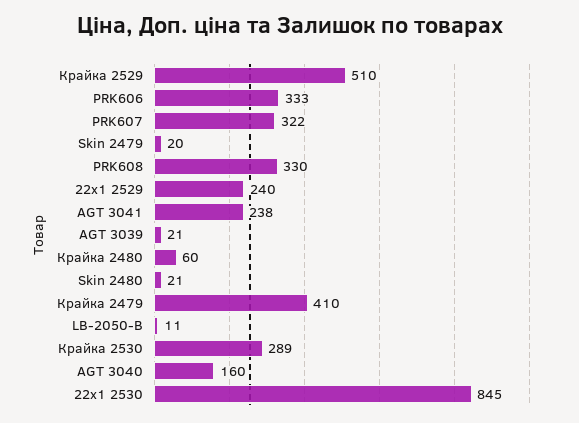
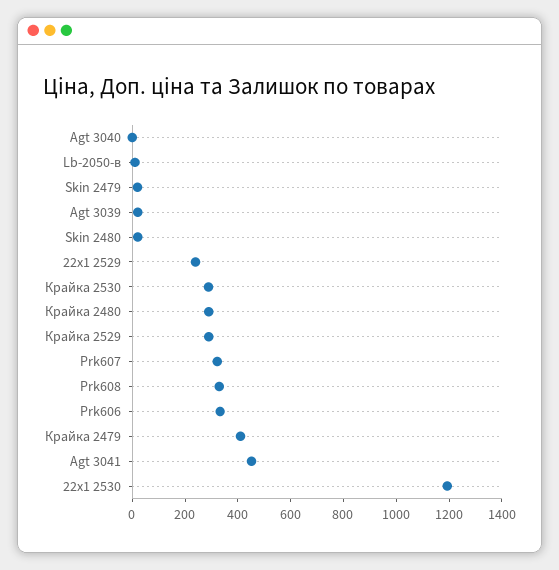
  {
-   "Крайка 2529": 510,
+   "Крайка 2529": 300,
    "PRK606": 333,
    "PRK607": 322,
    "Skin 2479": 20,
    "PRK608": 330,
    "22x1 2529": 240,
-   "AGT 3041": 238,
+   "AGT 3041": 450,
    "AGT 3039": 21,
-   "Крайка 2480": 60,
+   "Крайка 2480": 300,
    "Skin 2480": 21,
    "Крайка 2479": 410,
    "LB-2050-В": 11,
    "Крайка 2530": 289,
-   "AGT 3040": 160,
+   "AGT 3040": 0,
-   "22x1 2530": 845
+   "22x1 2530": 1200
  }

